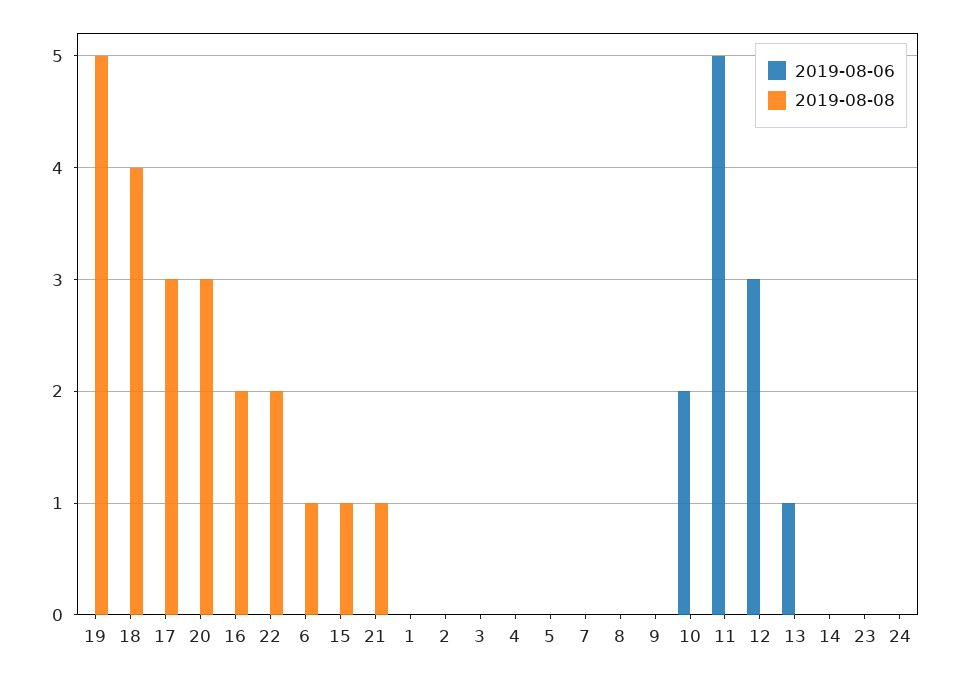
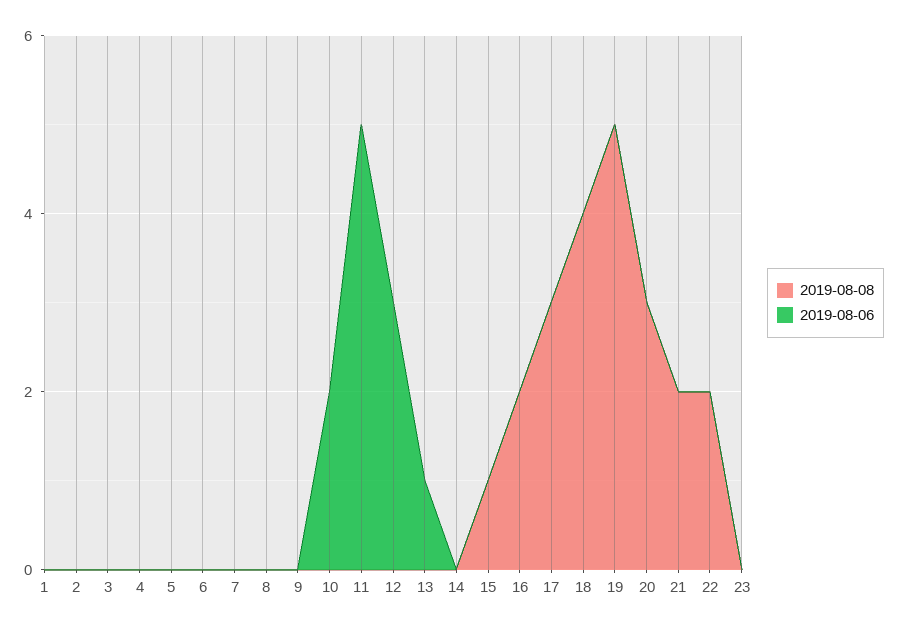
  {
    "2019-08-06": {
      "19": 0,
      "18": 0,
      "17": 0,
      "20": 0,
      "16": 0,
      "22": 0,
      "6": 0,
      "15": 0,
      "21": 0,
      "1": 0,
      "2": 0,
      "3": 0,
      "4": 0,
      "5": 0,
      "7": 0,
      "8": 0,
      "9": 0,
      "10": 2,
      "11": 5,
      "12": 3,
      "13": 1,
      "14": 0,
-     "23": 0,
+     "23": 0
-     "24": 0
    },
    "2019-08-08": {
      "19": 5,
      "18": 4,
      "17": 3,
      "20": 3,
      "16": 2,
      "22": 2,
-     "6": 1,
+     "6": 0,
      "15": 1,
-     "21": 1,
+     "21": 2,
      "1": 0,
      "2": 0,
      "3": 0,
      "4": 0,
      "5": 0,
      "7": 0,
      "8": 0,
      "9": 0,
      "10": 0,
      "11": 0,
      "12": 0,
      "13": 0,
      "14": 0,
-     "23": 0,
+     "23": 0
-     "24": 0
    }
  }

